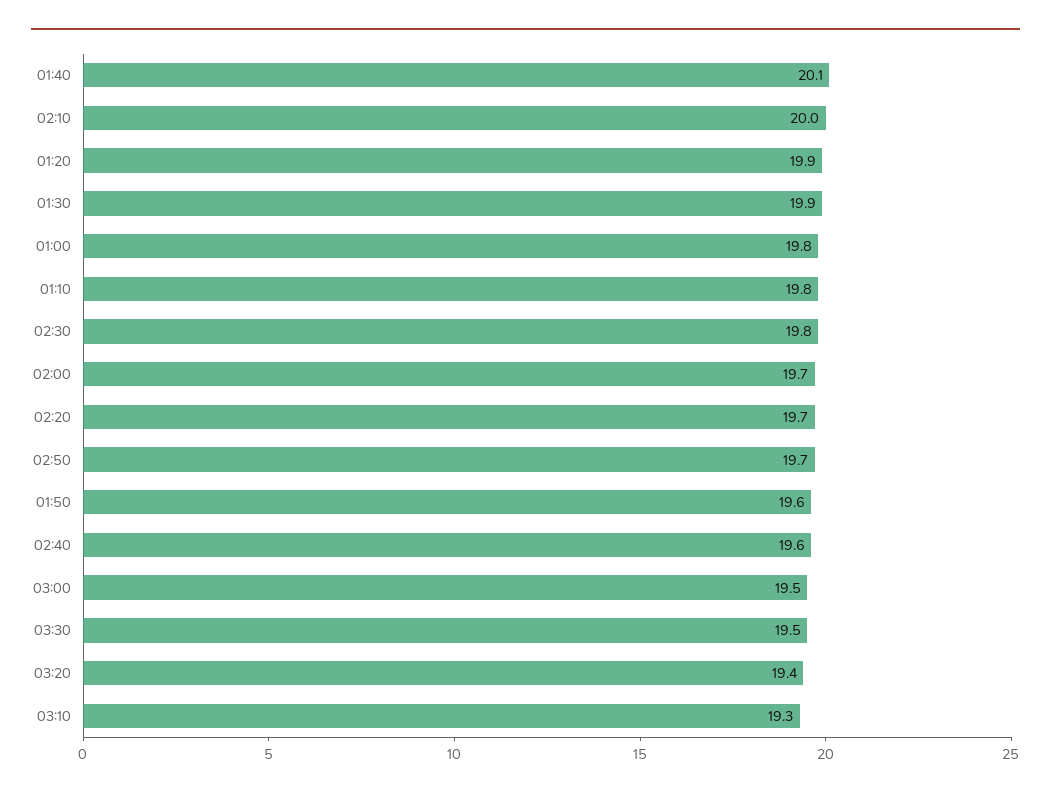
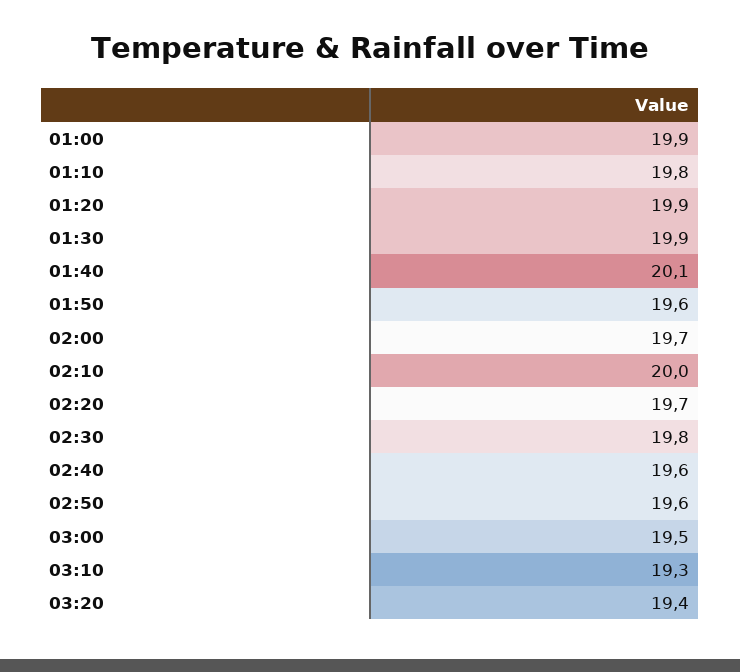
  {
    "01:40": 20.1,
    "02:10": 20,
    "01:20": 19.9,
    "01:30": 19.9,
-   "01:00": 19.8,
+   "01:00": 19.9,
    "01:10": 19.8,
    "02:30": 19.8,
    "02:00": 19.7,
    "02:20": 19.7,
-   "02:50": 19.7,
+   "02:50": 19.6,
    "01:50": 19.6,
    "02:40": 19.6,
    "03:00": 19.5,
-   "03:30": 19.5,
    "03:20": 19.4,
    "03:10": 19.3
  }

